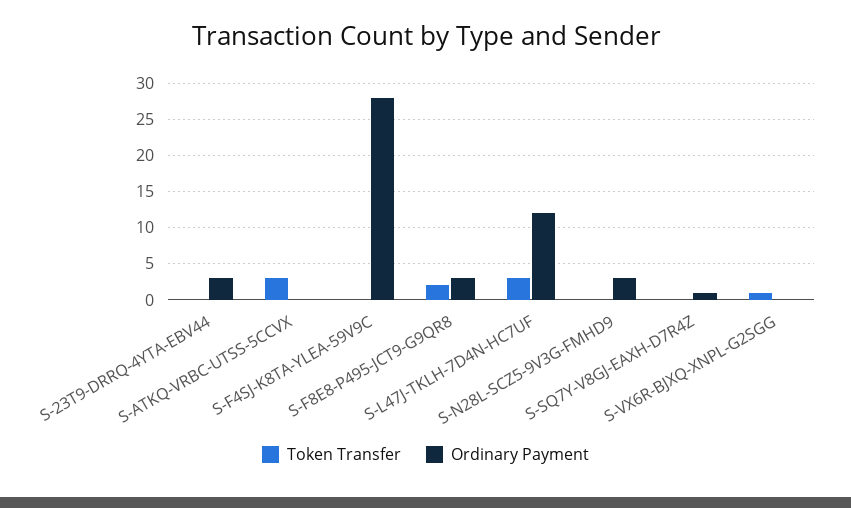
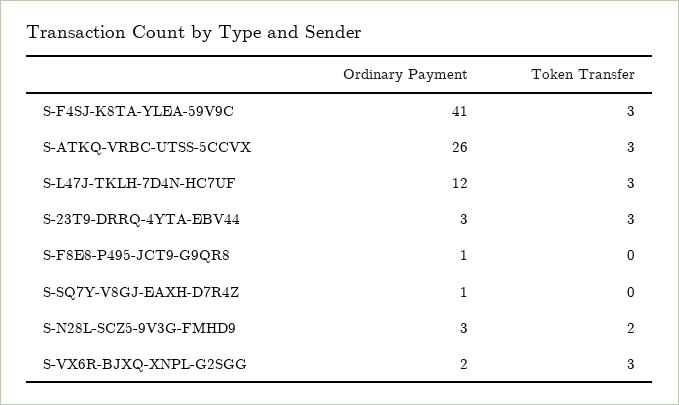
  {
    "Token Transfer": {
-     "S-23T9-DRRQ-4YTA-EBV44": 0,
+     "S-23T9-DRRQ-4YTA-EBV44": 3,
      "S-ATKQ-VRBC-UTSS-5CCVX": 3,
-     "S-F4SJ-K8TA-YLEA-59V9C": 0,
+     "S-F4SJ-K8TA-YLEA-59V9C": 3,
-     "S-F8E8-P495-JCT9-G9QR8": 2,
+     "S-F8E8-P495-JCT9-G9QR8": 0,
      "S-L47J-TKLH-7D4N-HC7UF": 3,
-     "S-N28L-SCZ5-9V3G-FMHD9": 0,
+     "S-N28L-SCZ5-9V3G-FMHD9": 2,
      "S-SQ7Y-V8GJ-EAXH-D7R4Z": 0,
-     "S-VX6R-BJXQ-XNPL-G2SGG": 1
+     "S-VX6R-BJXQ-XNPL-G2SGG": 3
    },
    "Ordinary Payment": {
      "S-23T9-DRRQ-4YTA-EBV44": 3,
-     "S-ATKQ-VRBC-UTSS-5CCVX": 0,
+     "S-ATKQ-VRBC-UTSS-5CCVX": 26,
-     "S-F4SJ-K8TA-YLEA-59V9C": 28,
+     "S-F4SJ-K8TA-YLEA-59V9C": 41,
-     "S-F8E8-P495-JCT9-G9QR8": 3,
+     "S-F8E8-P495-JCT9-G9QR8": 1,
      "S-L47J-TKLH-7D4N-HC7UF": 12,
      "S-N28L-SCZ5-9V3G-FMHD9": 3,
      "S-SQ7Y-V8GJ-EAXH-D7R4Z": 1,
-     "S-VX6R-BJXQ-XNPL-G2SGG": 0
+     "S-VX6R-BJXQ-XNPL-G2SGG": 2
    }
  }

